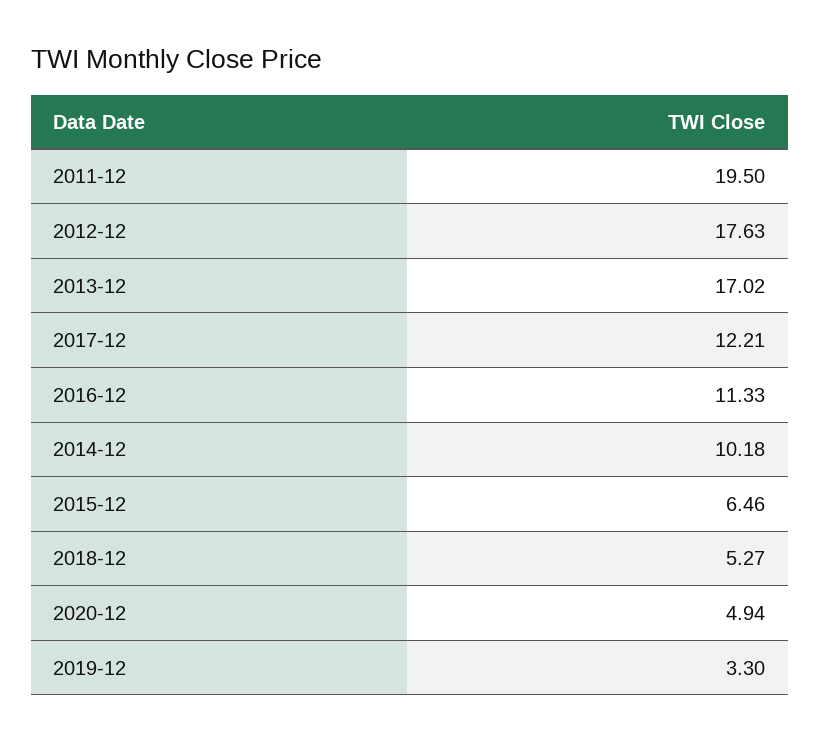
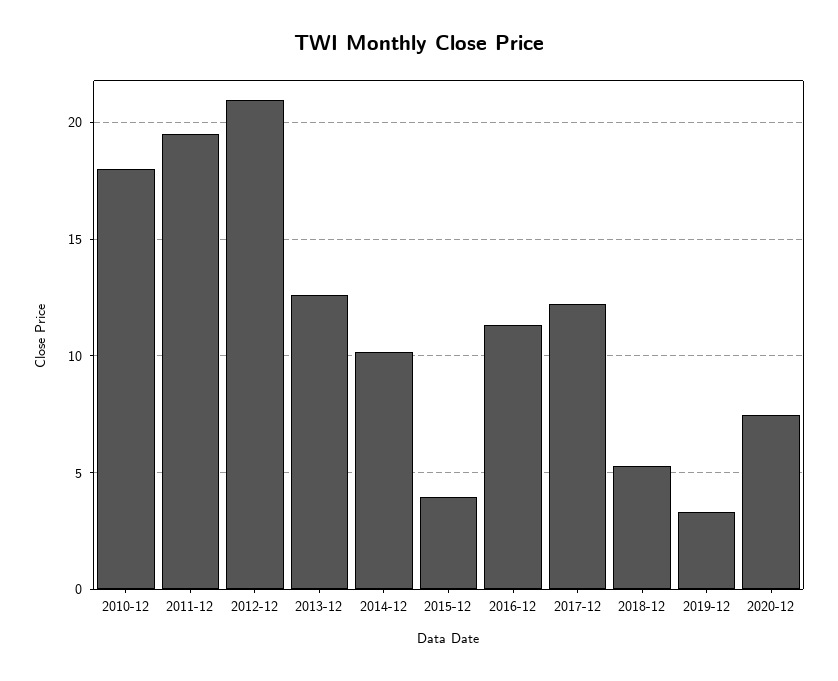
  {
    "2011-12": 19.5,
-   "2012-12": 17.63,
+   "2012-12": 21,
-   "2013-12": 17.02,
+   "2013-12": 12.5,
    "2017-12": 12.21,
    "2016-12": 11.33,
    "2014-12": 10.18,
-   "2015-12": 6.46,
+   "2015-12": 4,
    "2018-12": 5.27,
-   "2020-12": 4.94,
+   "2020-12": 7.5,
-   "2019-12": 3.3
+   "2019-12": 3.3,
+   "2010-12": 18
  }

